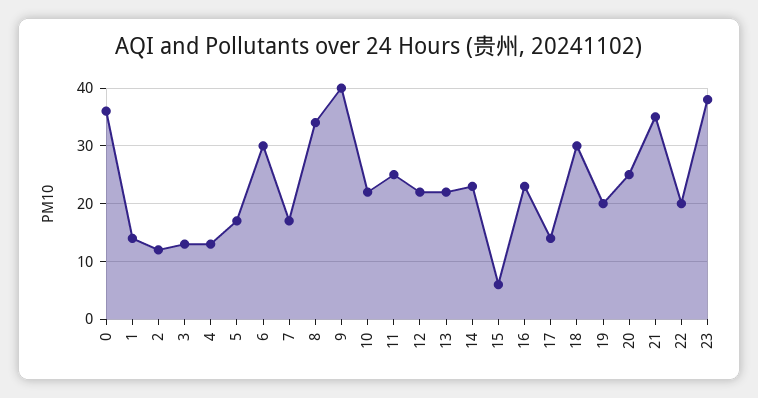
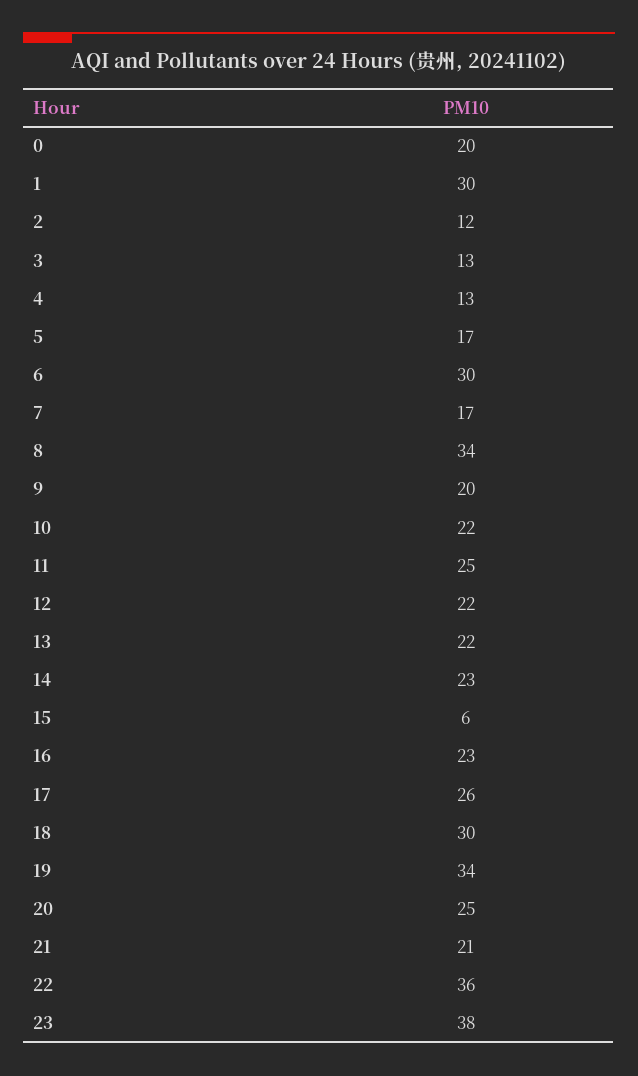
  {
-   "0": 35,
+   "0": 20,
-   "1": 15,
+   "1": 30,
    "2": 12,
    "3": 13,
    "4": 13,
    "5": 17,
    "6": 30,
    "7": 17,
    "8": 34,
-   "9": 40,
+   "9": 20,
    "10": 22,
    "11": 25,
    "12": 22,
    "13": 22,
    "14": 23,
    "15": 6,
    "16": 23,
-   "17": 15,
+   "17": 26,
    "18": 30,
-   "19": 20,
+   "19": 34,
    "20": 25,
-   "21": 35,
+   "21": 21,
-   "22": 20,
+   "22": 36,
    "23": 38
  }

